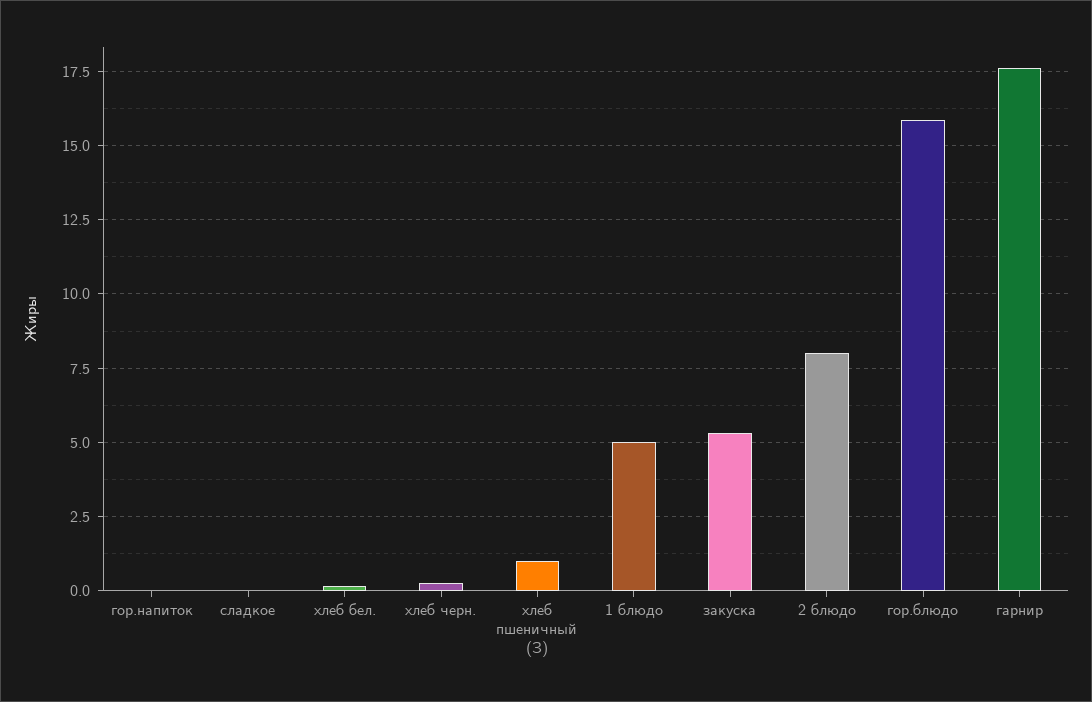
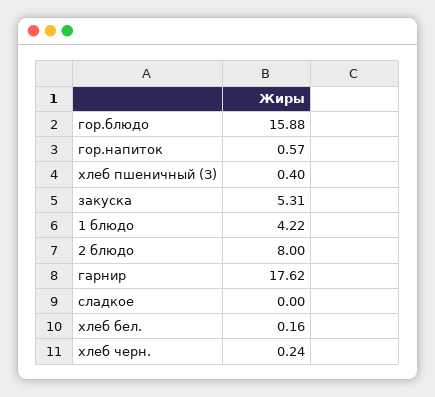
  {
-   "гор.напиток": 0,
+   "гор.напиток": 0.57,
    "сладкое": 0,
    "хлеб бел.": 0.16,
    "хлеб черн.": 0.24,
-   "хлеб пшеничный (З)": 1,
+   "хлеб пшеничный (З)": 0.4,
-   "1 блюдо": 5,
+   "1 блюдо": 4.22,
    "закуска": 5.31,
    "2 блюдо": 8,
    "гор.блюдо": 15.88,
    "гарнир": 17.62
  }

